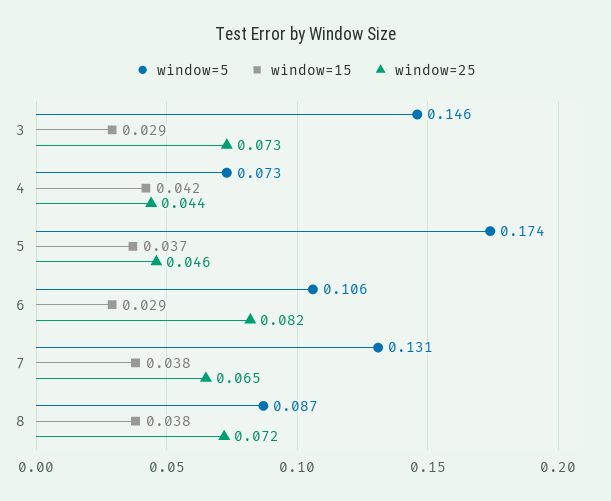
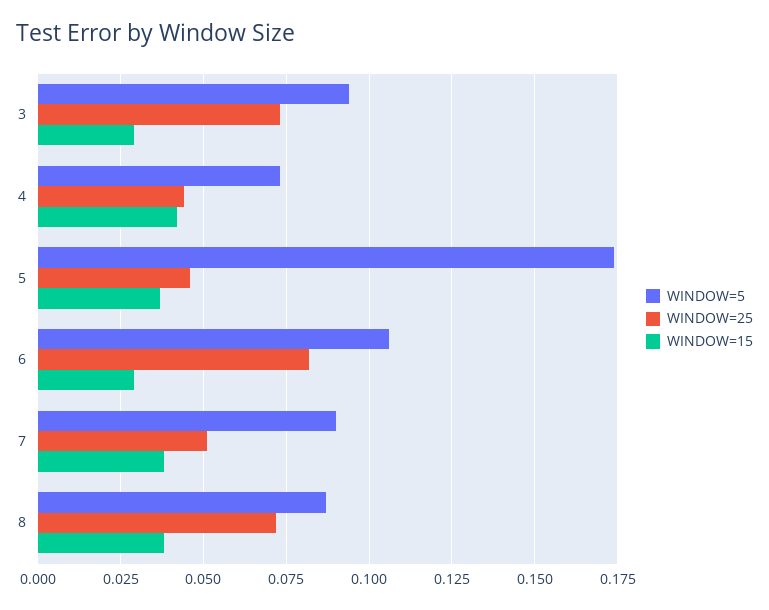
  {
    "window=5": {
-     "3": 0.146,
+     "3": 0.095,
      "4": 0.073,
      "5": 0.174,
      "6": 0.106,
-     "7": 0.131,
+     "7": 0.09,
      "8": 0.087
    },
    "window=15": {
      "3": 0.029,
      "4": 0.042,
      "5": 0.037,
      "6": 0.029,
      "7": 0.038,
      "8": 0.038
    },
    "window=25": {
      "3": 0.073,
      "4": 0.044,
      "5": 0.046,
      "6": 0.082,
-     "7": 0.065,
+     "7": 0.05,
      "8": 0.072
    }
  }

